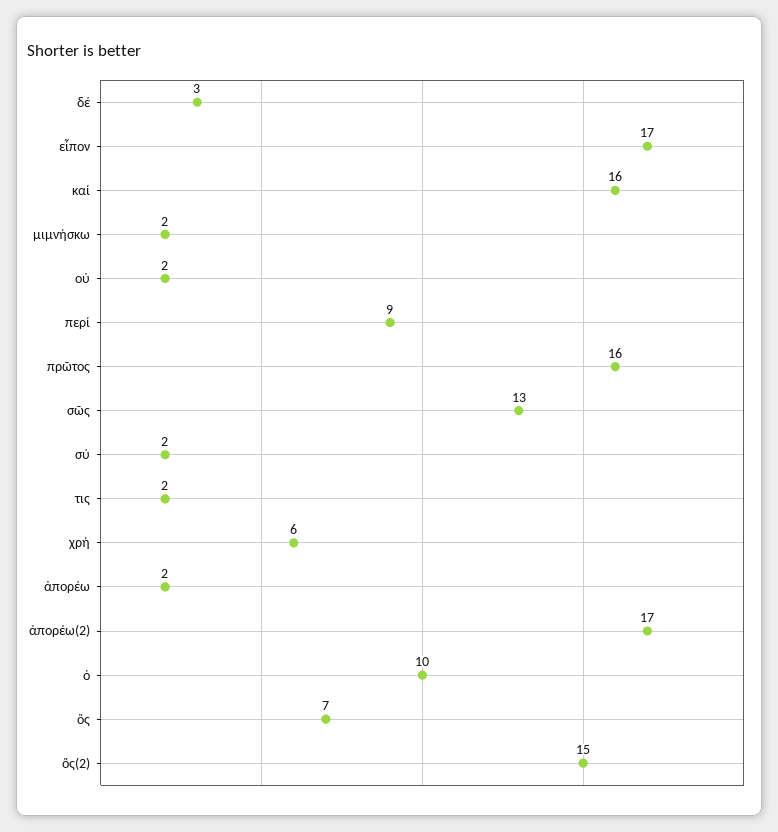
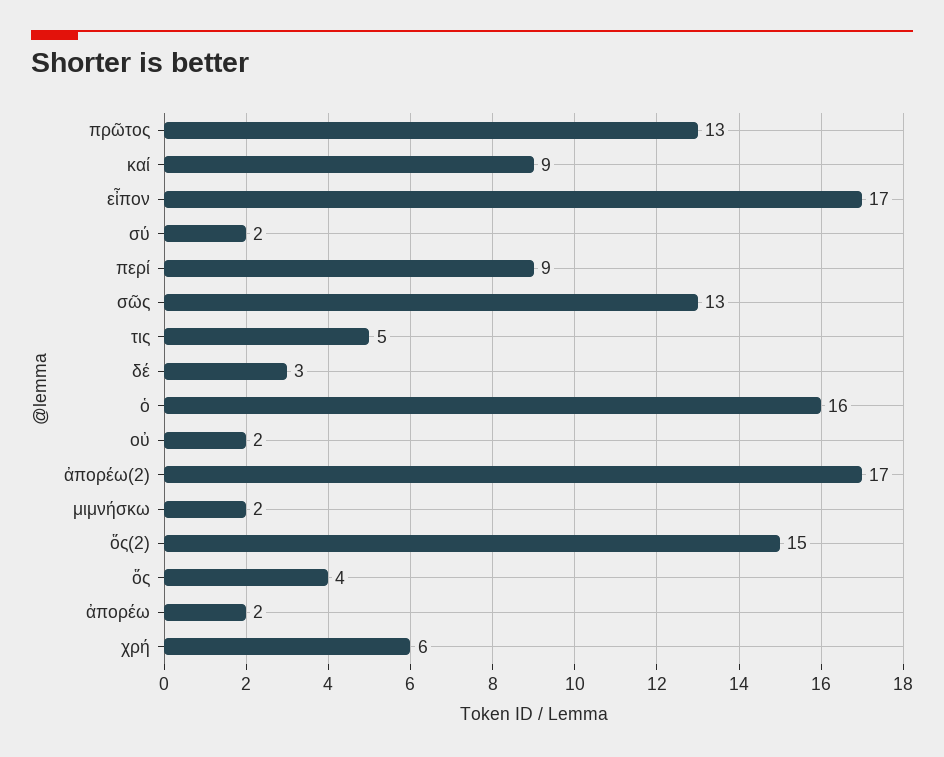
  {
    "δέ": 3,
    "εἶπον": 17,
-   "καί": 16,
+   "καί": 9,
    "μιμνήσκω": 2,
    "οὐ": 2,
    "περί": 9,
-   "πρῶτος": 16,
+   "πρῶτος": 13,
    "σῶς": 13,
    "σύ": 2,
-   "τις": 2,
+   "τις": 5,
    "χρή": 6,
    "ἀπορέω": 2,
    "ἀπορέω(2)": 17,
-   "ὁ": 10,
+   "ὁ": 16,
-   "ὅς": 7,
+   "ὅς": 4,
    "ὅς(2)": 15
  }

